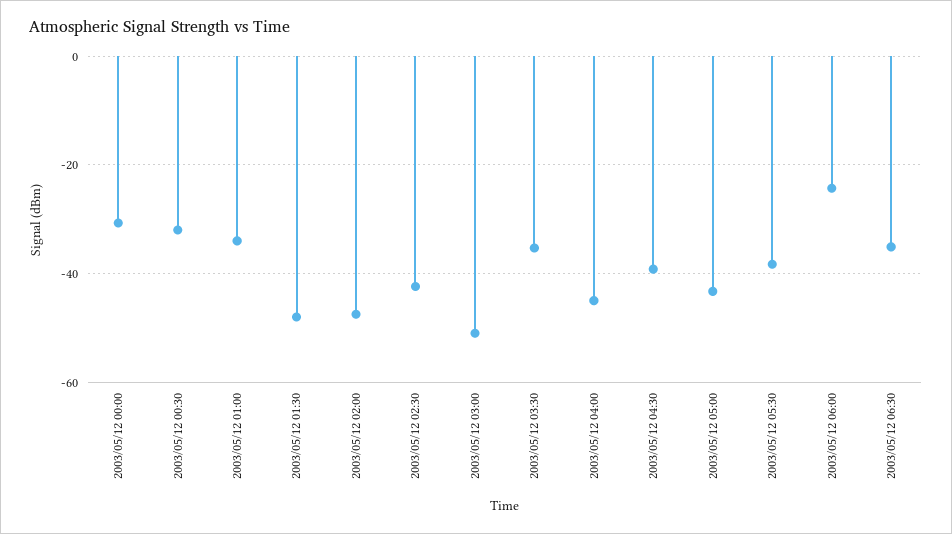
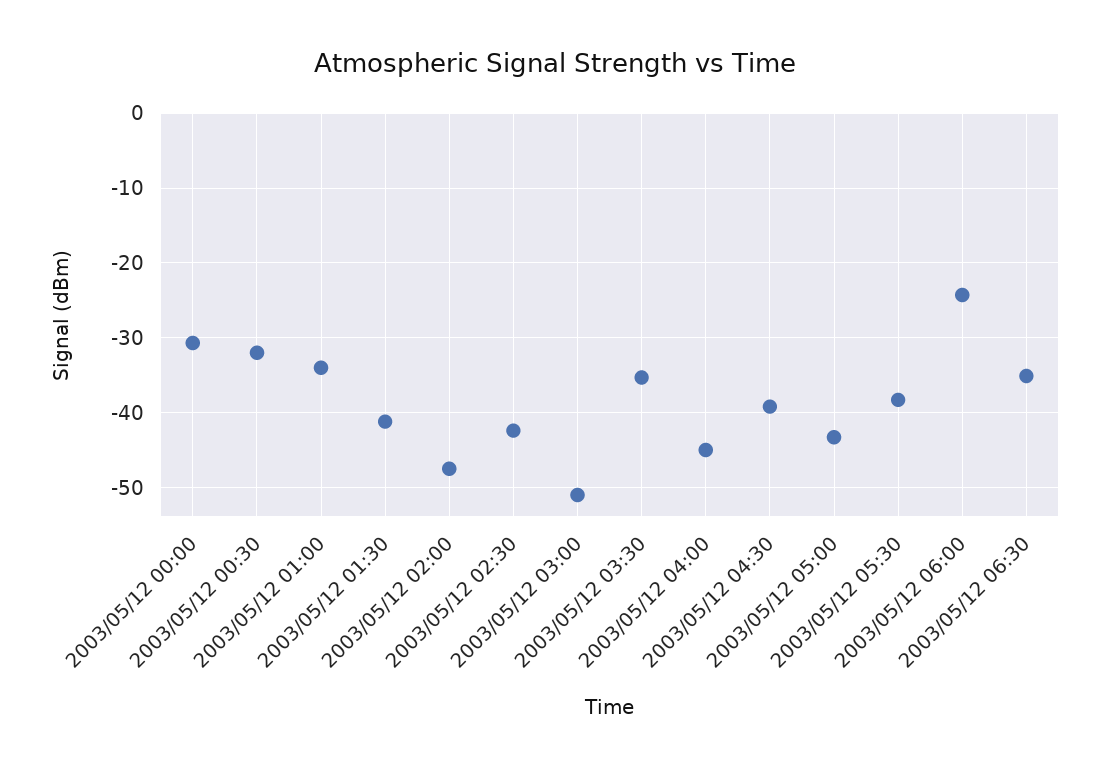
  {
    "2003/05/12 00:00": -31,
    "2003/05/12 00:30": -32,
    "2003/05/12 01:00": -34,
-   "2003/05/12 01:30": -48,
+   "2003/05/12 01:30": -41,
    "2003/05/12 02:00": -48,
    "2003/05/12 02:30": -42,
    "2003/05/12 03:00": -51,
    "2003/05/12 03:30": -35,
    "2003/05/12 04:00": -45,
    "2003/05/12 04:30": -39,
    "2003/05/12 05:00": -43,
    "2003/05/12 05:30": -38,
    "2003/05/12 06:00": -24,
    "2003/05/12 06:30": -35
  }

